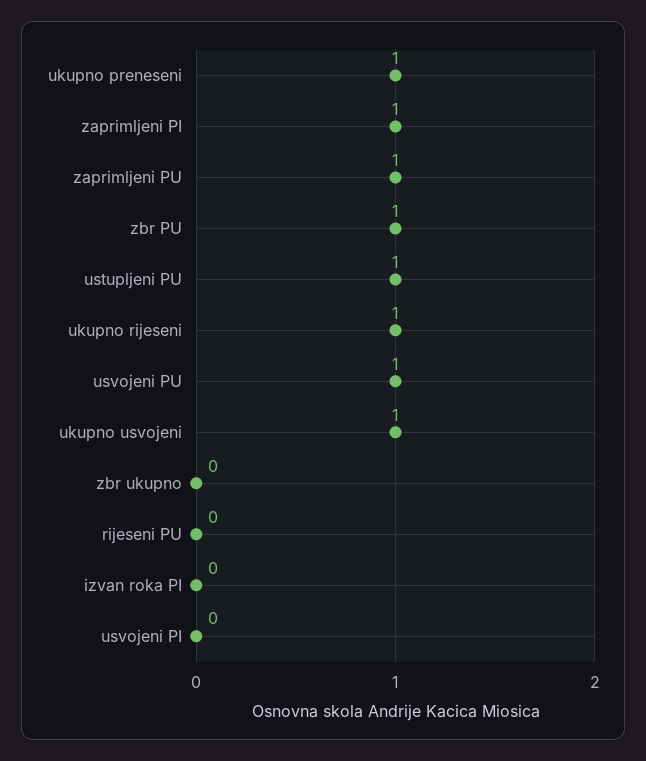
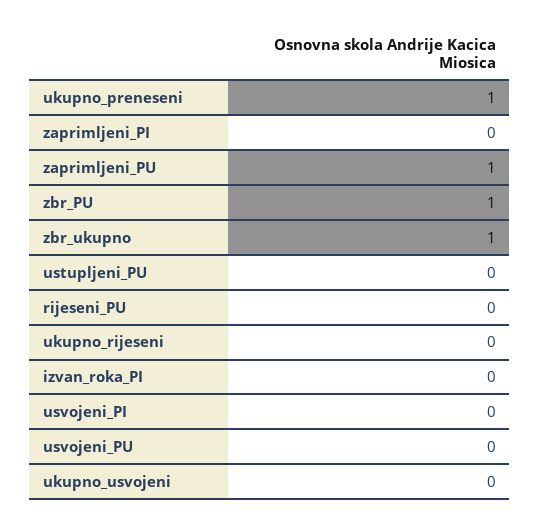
  {
    "ukupno preneseni": 1,
-   "zaprimljeni PI": 1,
+   "zaprimljeni PI": 0,
    "zaprimljeni PU": 1,
    "zbr PU": 1,
-   "ustupljeni PU": 1,
+   "ustupljeni PU": 0,
-   "ukupno rijeseni": 1,
+   "ukupno rijeseni": 0,
-   "usvojeni PU": 1,
+   "usvojeni PU": 0,
-   "ukupno usvojeni": 1,
+   "ukupno usvojeni": 0,
-   "zbr ukupno": 0,
+   "zbr ukupno": 1,
    "rijeseni PU": 0,
    "izvan roka PI": 0,
    "usvojeni PI": 0
  }

